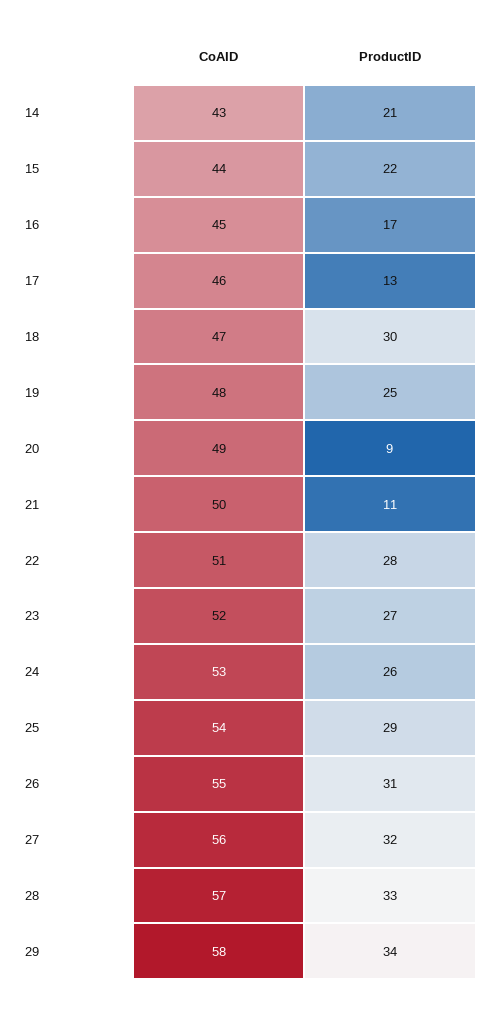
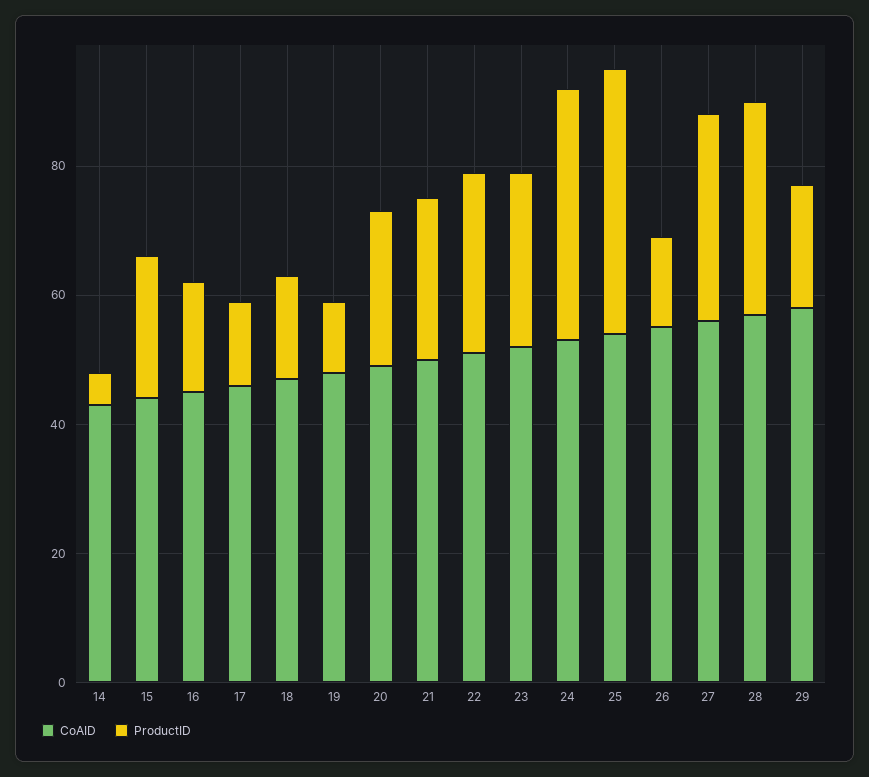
  {
    "CoAID": {
      "14": 43,
      "15": 44,
      "16": 45,
      "17": 46,
      "18": 47,
      "19": 48,
      "20": 49,
      "21": 50,
      "22": 51,
      "23": 52,
      "24": 53,
      "25": 54,
      "26": 55,
      "27": 56,
      "28": 57,
      "29": 58
    },
    "ProductID": {
-     "14": 21,
+     "14": 5,
      "15": 22,
      "16": 17,
      "17": 13,
-     "18": 30,
+     "18": 15,
-     "19": 25,
+     "19": 10,
-     "20": 9,
+     "20": 25,
-     "21": 11,
+     "21": 25,
      "22": 28,
      "23": 27,
-     "24": 26,
+     "24": 40,
-     "25": 29,
+     "25": 40,
-     "26": 31,
+     "26": 15,
      "27": 32,
      "28": 33,
-     "29": 34
+     "29": 20
    }
  }

